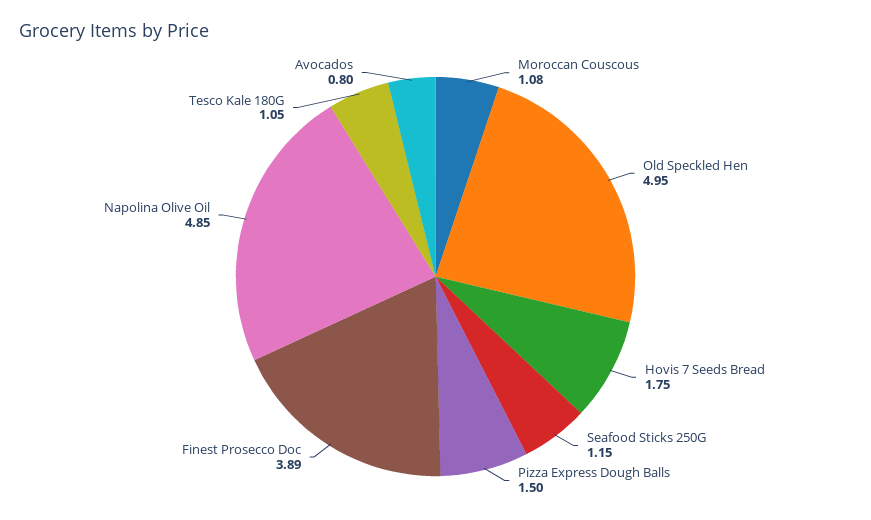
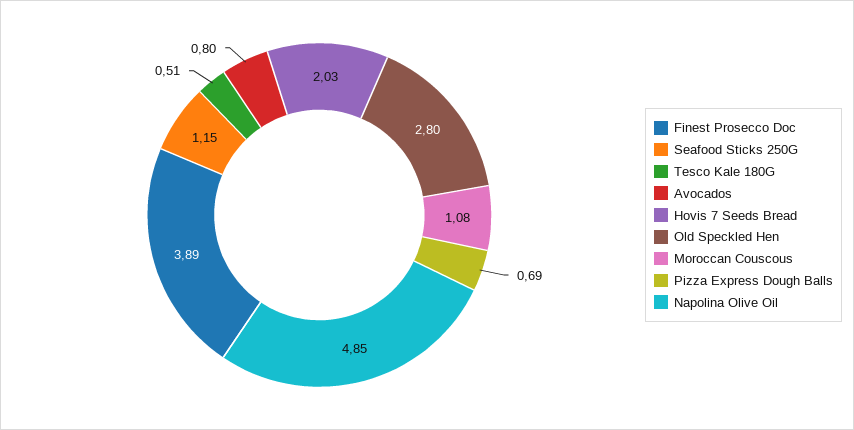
  {
    "Moroccan Couscous": 1.08,
-   "Old Speckled Hen": 4.95,
+   "Old Speckled Hen": 2.8,
-   "Hovis 7 Seeds Bread": 1.75,
+   "Hovis 7 Seeds Bread": 2.03,
    "Seafood Sticks 250G": 1.15,
-   "Pizza Express Dough Balls": 1.5,
+   "Pizza Express Dough Balls": 0.69,
    "Finest Prosecco Doc": 3.89,
    "Napolina Olive Oil": 4.85,
-   "Tesco Kale 180G": 1.05,
+   "Tesco Kale 180G": 0.51,
    "Avocados": 0.8
  }

